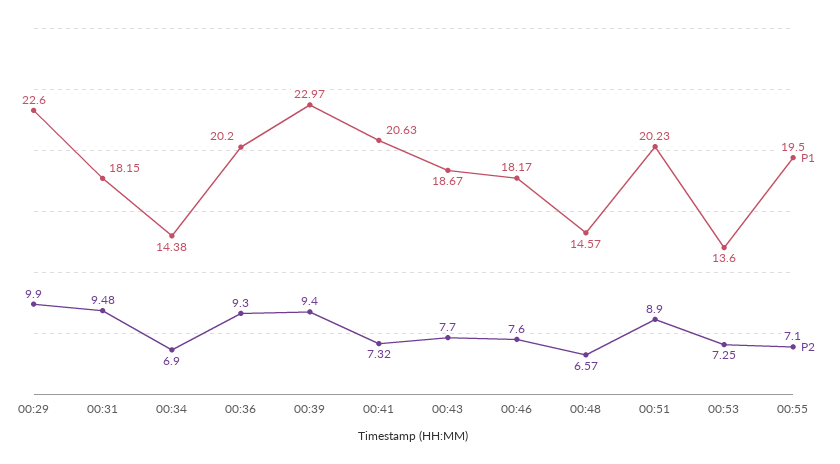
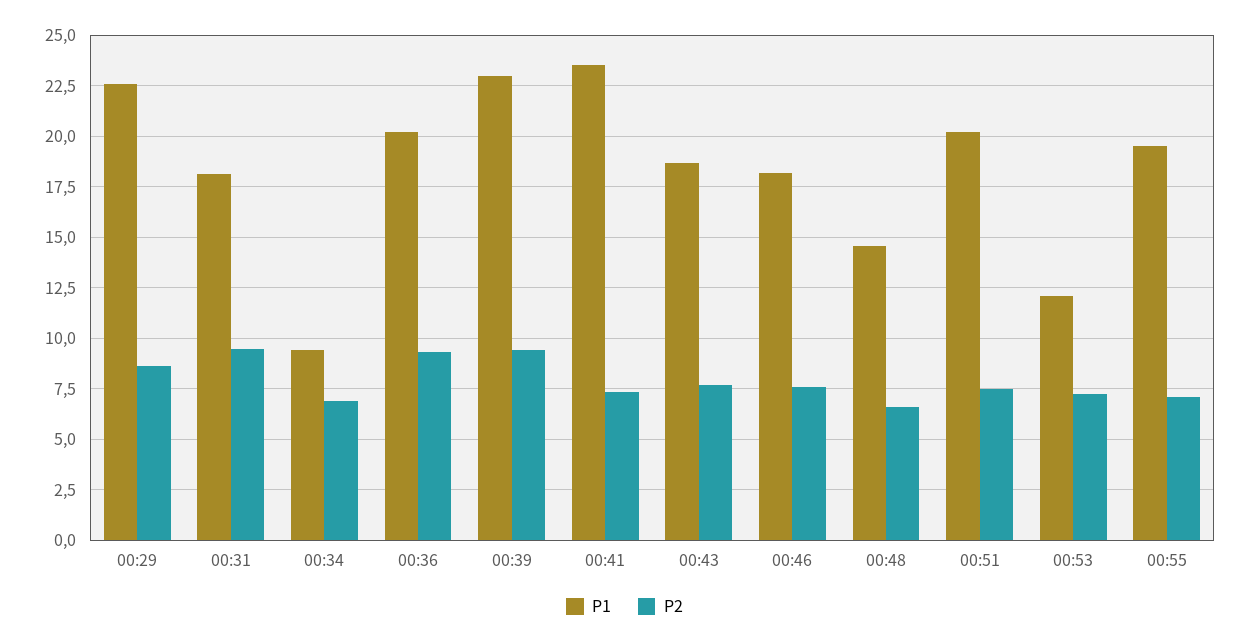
  {
    "P1": {
      "00:29": 22.6,
      "00:31": 18.15,
-     "00:34": 14.38,
+     "00:34": 9.5,
      "00:36": 20.2,
      "00:39": 22.97,
-     "00:41": 20.63,
+     "00:41": 23.5,
      "00:43": 18.67,
      "00:46": 18.17,
      "00:48": 14.57,
      "00:51": 20.23,
-     "00:53": 13.6,
+     "00:53": 12,
      "00:55": 19.5
    },
    "P2": {
-     "00:29": 9.9,
+     "00:29": 8.5,
      "00:31": 9.48,
      "00:34": 6.9,
      "00:36": 9.3,
      "00:39": 9.4,
      "00:41": 7.32,
      "00:43": 7.7,
      "00:46": 7.6,
      "00:48": 6.57,
-     "00:51": 8.9,
+     "00:51": 7.5,
      "00:53": 7.25,
      "00:55": 7.1
    }
  }

